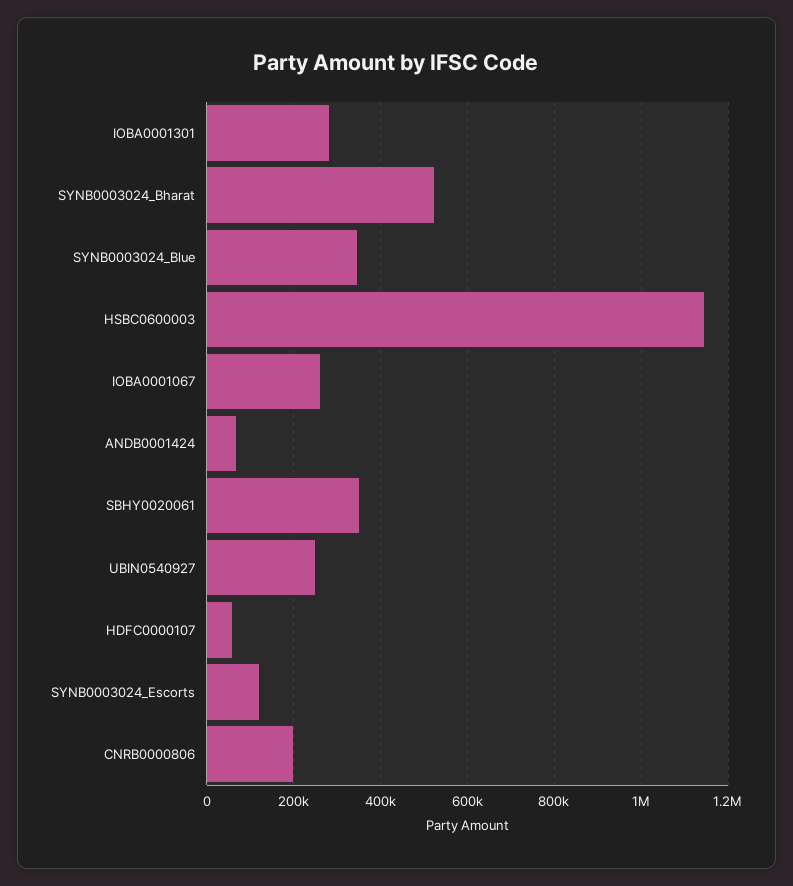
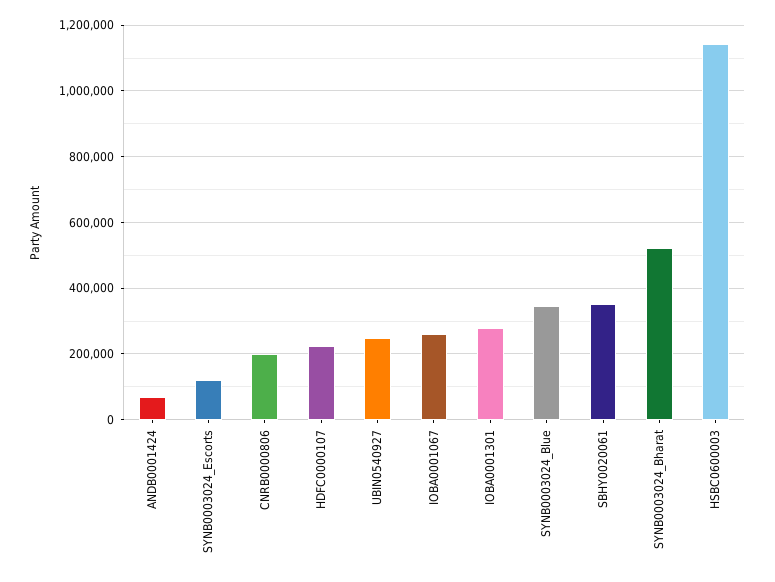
  {
    "IOBA0001301": 280000,
    "SYNB0003024_Bharat": 520000,
    "SYNB0003024_Blue": 340000,
    "HSBC0600003": 1140000,
    "IOBA0001067": 260000,
    "ANDB0001424": 60000,
    "SBHY0020061": 360000,
    "UBIN0540927": 240000,
-   "HDFC0000107": 60000,
+   "HDFC0000107": 220000,
    "SYNB0003024_Escorts": 120000,
    "CNRB0000806": 200000
  }

